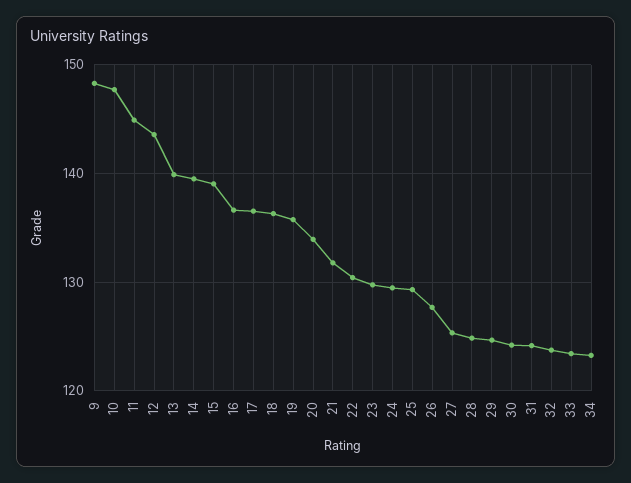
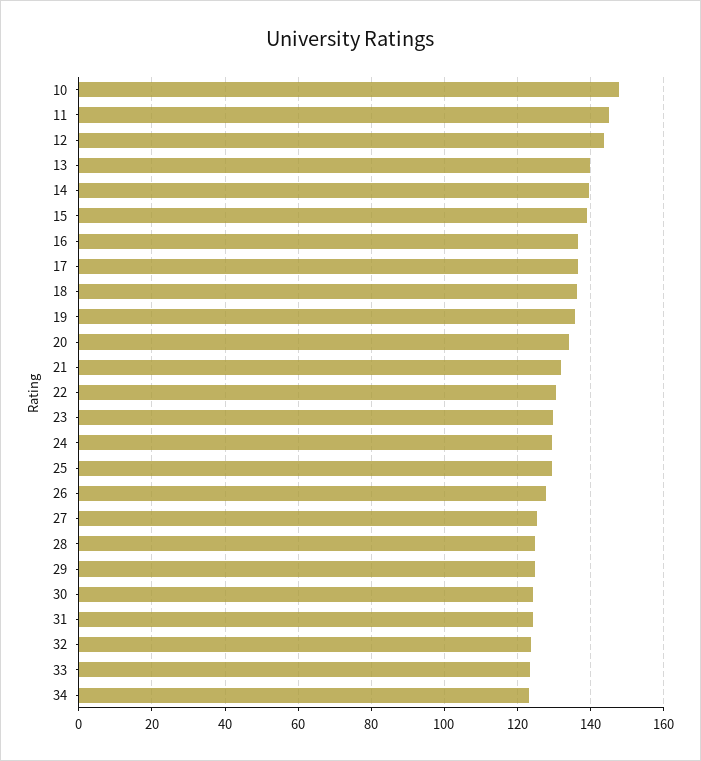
  {
-   "9": 148,
    "10": 148,
    "11": 145,
    "12": 144,
    "13": 140,
    "14": 139,
    "15": 139,
    "16": 137,
    "17": 137,
    "18": 136,
    "19": 136,
    "20": 134,
    "21": 132,
    "22": 130,
    "23": 130,
    "24": 129,
    "25": 129,
    "26": 128,
    "27": 125,
    "28": 125,
    "29": 125,
    "30": 124,
    "31": 124,
    "32": 124,
    "33": 123,
    "34": 123
  }

